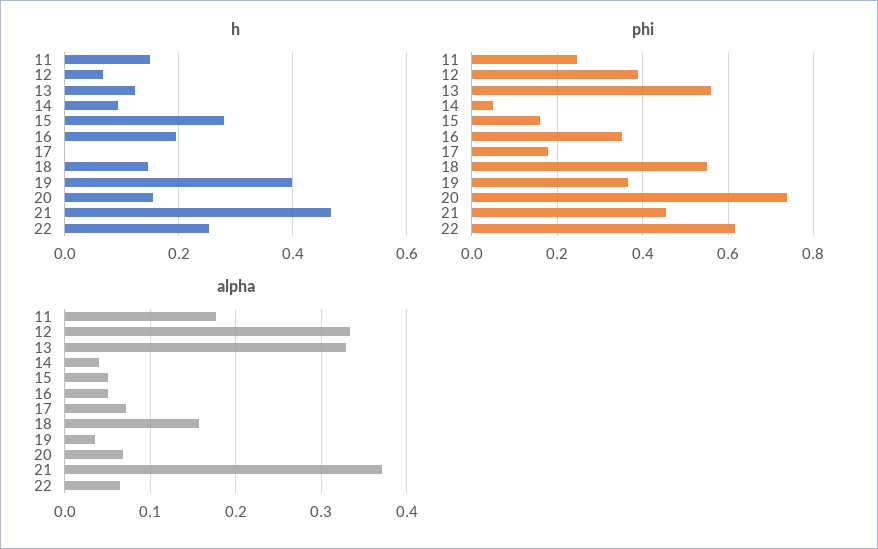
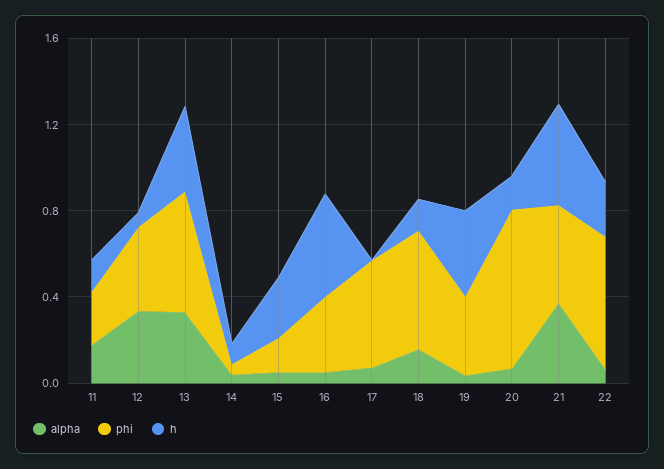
  {
    "h": {
      "11": 0.14,
      "12": 0.06,
-     "13": 0.12,
+     "13": 0.4,
      "14": 0.1,
      "15": 0.28,
-     "16": 0.2,
+     "16": 0.5,
      "17": 0,
      "18": 0.14,
      "19": 0.4,
      "20": 0.16,
      "21": 0.46,
      "22": 0.26
    },
    "phi": {
      "11": 0.24,
      "12": 0.38,
      "13": 0.56,
      "14": 0.04,
      "15": 0.16,
      "16": 0.36,
-     "17": 0.18,
+     "17": 0.5,
      "18": 0.56,
      "19": 0.36,
      "20": 0.74,
      "21": 0.46,
      "22": 0.62
    },
    "alpha": {
      "11": 0.18,
      "12": 0.33,
      "13": 0.33,
      "14": 0.04,
      "15": 0.05,
      "16": 0.05,
      "17": 0.07,
      "18": 0.16,
      "19": 0.04,
      "20": 0.07,
      "21": 0.37,
      "22": 0.06
    }
  }

